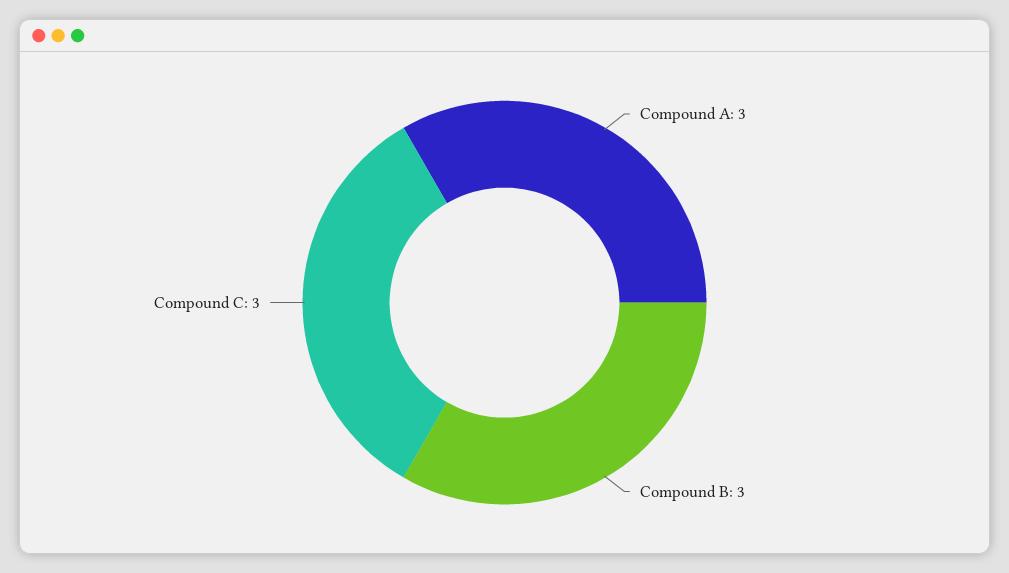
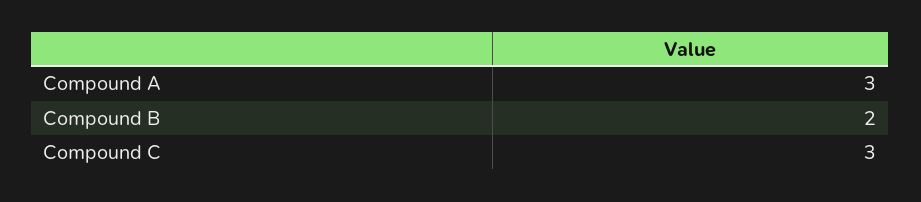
  {
    "Compound A": 3,
-   "Compound B": 3,
+   "Compound B": 2,
    "Compound C": 3
  }

